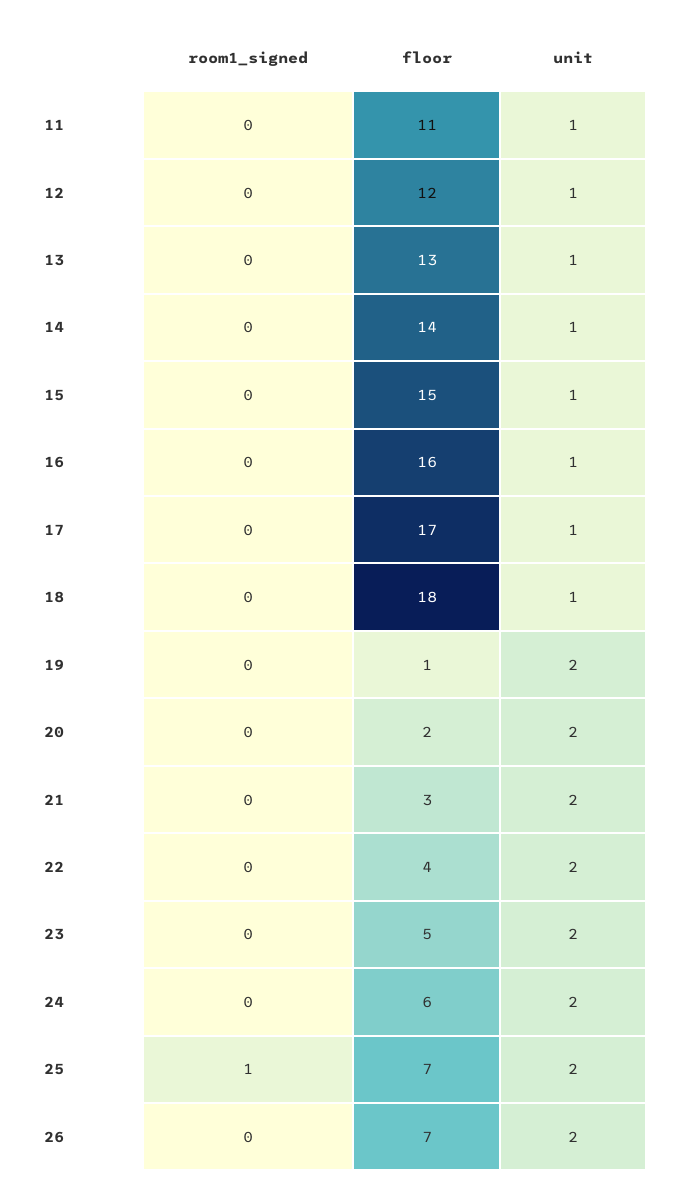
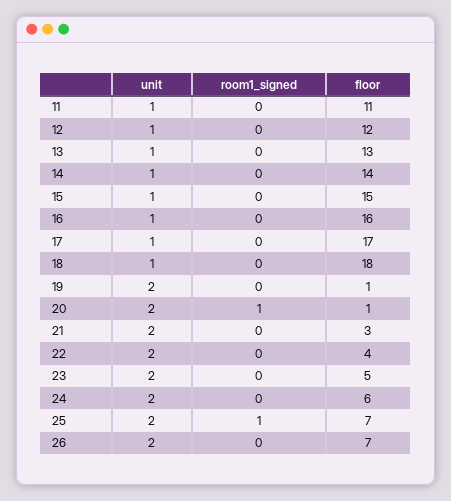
  {
    "room1_signed": {
      "11": 0,
      "12": 0,
      "13": 0,
      "14": 0,
      "15": 0,
      "16": 0,
      "17": 0,
      "18": 0,
      "19": 0,
-     "20": 0,
+     "20": 1,
      "21": 0,
      "22": 0,
      "23": 0,
      "24": 0,
      "25": 1,
      "26": 0
    },
    "floor": {
      "11": 11,
      "12": 12,
      "13": 13,
      "14": 14,
      "15": 15,
      "16": 16,
      "17": 17,
      "18": 18,
      "19": 1,
-     "20": 2,
+     "20": 1,
      "21": 3,
      "22": 4,
      "23": 5,
      "24": 6,
      "25": 7,
      "26": 7
    },
    "unit": {
      "11": 1,
      "12": 1,
      "13": 1,
      "14": 1,
      "15": 1,
      "16": 1,
      "17": 1,
      "18": 1,
      "19": 2,
      "20": 2,
      "21": 2,
      "22": 2,
      "23": 2,
      "24": 2,
      "25": 2,
      "26": 2
    }
  }

